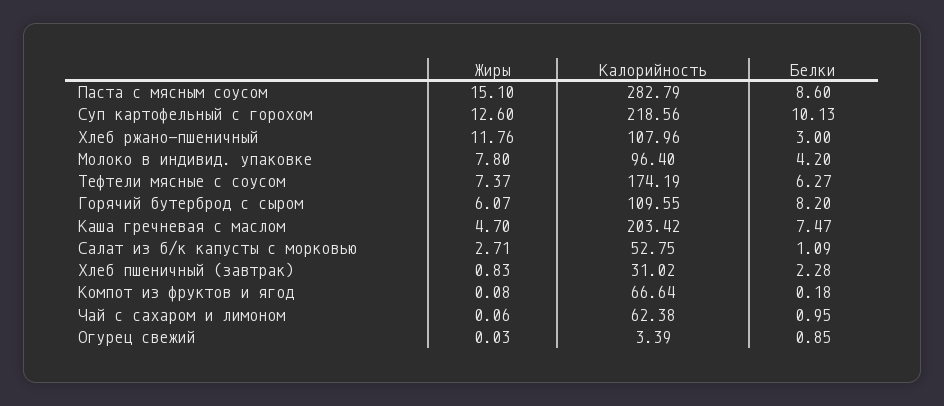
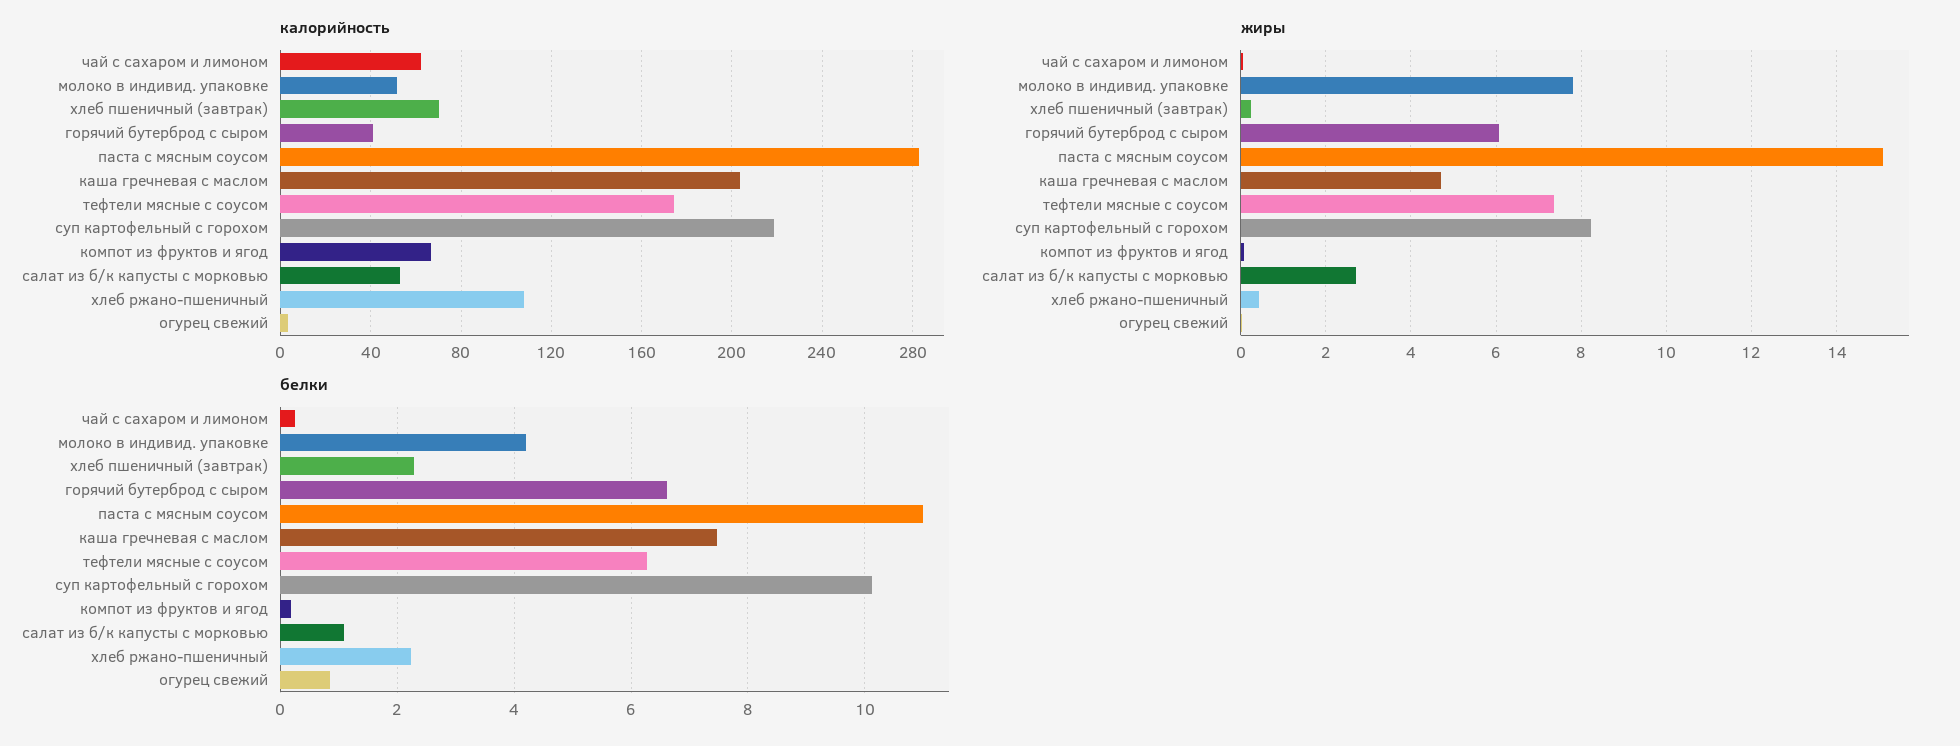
  {
    "Жиры": {
      "Паста с мясным соусом": 15.1,
-     "Суп картофельный с горохом": 12.6,
+     "Суп картофельный с горохом": 8.2,
-     "Хлеб ржано-пшеничный": 11.76,
+     "Хлеб ржано-пшеничный": 0.4,
      "Молоко в индивид. упаковке": 7.8,
      "Тефтели мясные с соусом": 7.37,
      "Горячий бутерброд с сыром": 6.07,
      "Каша гречневая с маслом": 4.7,
      "Салат из б/к капусты с морковью": 2.71,
-     "Хлеб пшеничный (завтрак)": 0.83,
+     "Хлеб пшеничный (завтрак)": 0.2,
      "Компот из фруктов и ягод": 0.08,
      "Чай с сахаром и лимоном": 0.06,
      "Огурец свежий": 0.03
    },
    "Калорийность": {
      "Паста с мясным соусом": 282.79,
      "Суп картофельный с горохом": 218.56,
      "Хлеб ржано-пшеничный": 107.96,
-     "Молоко в индивид. упаковке": 96.4,
+     "Молоко в индивид. упаковке": 50,
      "Тефтели мясные с соусом": 174.19,
-     "Горячий бутерброд с сыром": 109.55,
+     "Горячий бутерброд с сыром": 40,
      "Каша гречневая с маслом": 203.42,
      "Салат из б/к капусты с морковью": 52.75,
-     "Хлеб пшеничный (завтрак)": 31.02,
+     "Хлеб пшеничный (завтрак)": 70,
      "Компот из фруктов и ягод": 66.64,
      "Чай с сахаром и лимоном": 62.38,
      "Огурец свежий": 3.39
    },
    "Белки": {
-     "Паста с мясным соусом": 8.6,
+     "Паста с мясным соусом": 11,
      "Суп картофельный с горохом": 10.13,
-     "Хлеб ржано-пшеничный": 3,
+     "Хлеб ржано-пшеничный": 2.2,
      "Молоко в индивид. упаковке": 4.2,
      "Тефтели мясные с соусом": 6.27,
-     "Горячий бутерброд с сыром": 8.2,
+     "Горячий бутерброд с сыром": 6.6,
      "Каша гречневая с маслом": 7.47,
      "Салат из б/к капусты с морковью": 1.09,
      "Хлеб пшеничный (завтрак)": 2.28,
      "Компот из фруктов и ягод": 0.18,
-     "Чай с сахаром и лимоном": 0.95,
+     "Чай с сахаром и лимоном": 0.2,
      "Огурец свежий": 0.85
    }
  }

